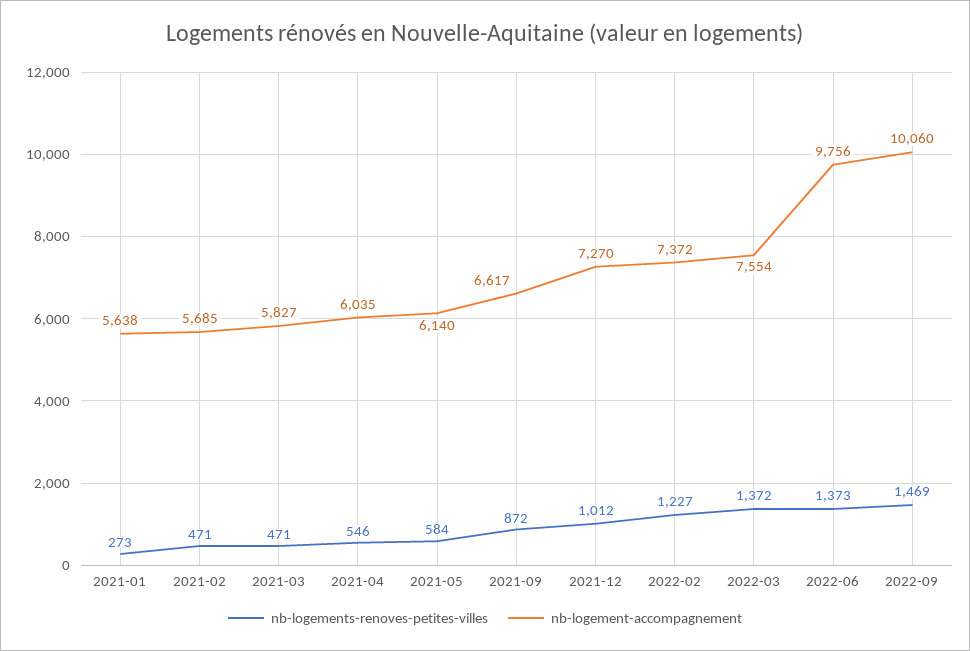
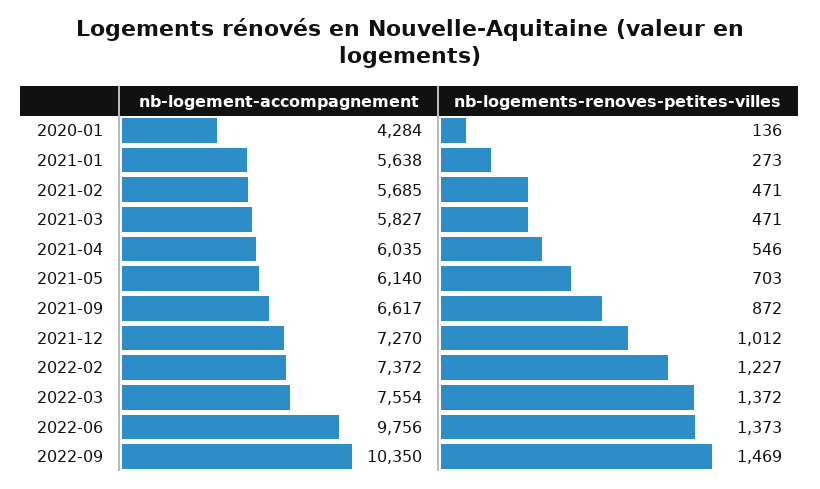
  {
    "nb-logements-renoves-petites-villes": {
      "2021-01": 273,
      "2021-02": 471,
      "2021-03": 471,
      "2021-04": 546,
-     "2021-05": 584,
+     "2021-05": 703,
      "2021-09": 872,
      "2021-12": 1012,
      "2022-02": 1227,
      "2022-03": 1372,
      "2022-06": 1373,
-     "2022-09": 1469
+     "2022-09": 1469,
+     "2020-01": 136
    },
    "nb-logement-accompagnement": {
      "2021-01": 5638,
      "2021-02": 5685,
      "2021-03": 5827,
      "2021-04": 6035,
      "2021-05": 6140,
      "2021-09": 6617,
      "2021-12": 7270,
      "2022-02": 7372,
      "2022-03": 7554,
      "2022-06": 9756,
-     "2022-09": 10060
+     "2022-09": 10350,
+     "2020-01": 4284
    }
  }

